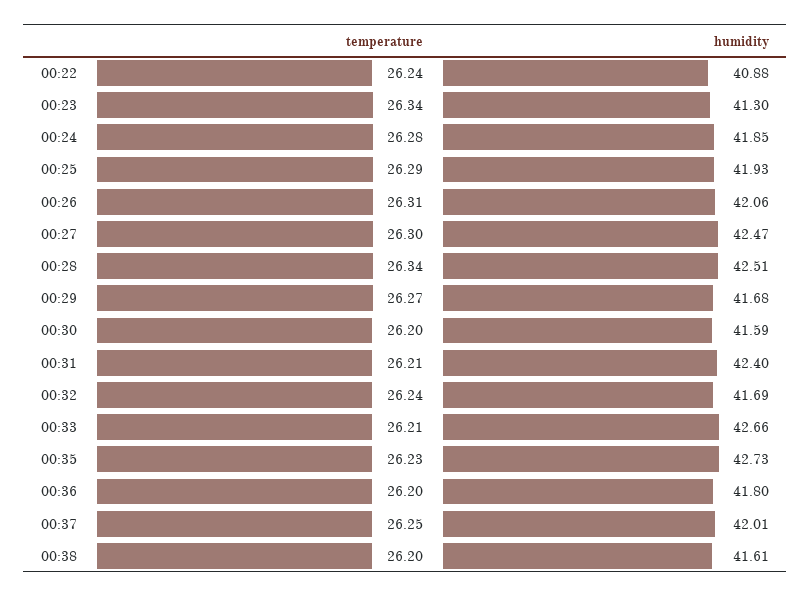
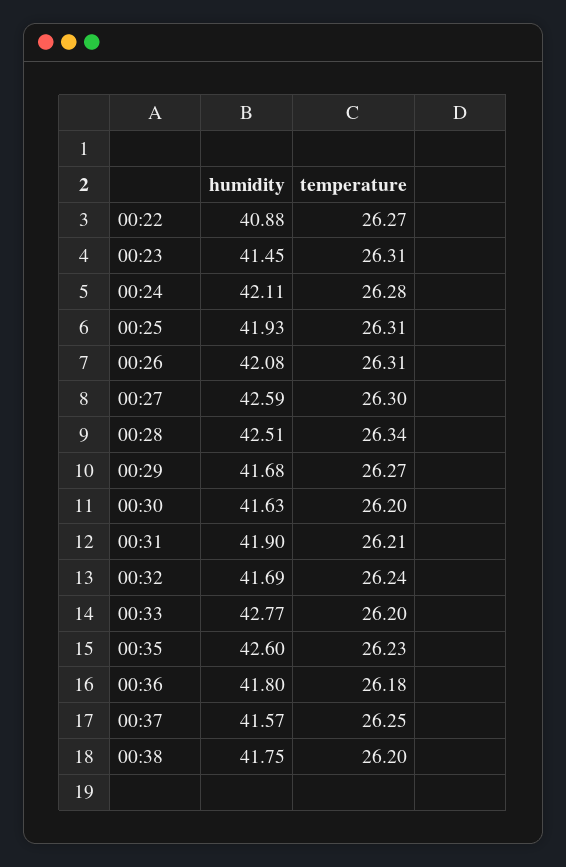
  {
    "temperature": {
-     "00:22": 26.24,
+     "00:22": 26.27,
-     "00:23": 26.34,
+     "00:23": 26.31,
      "00:24": 26.28,
-     "00:25": 26.29,
+     "00:25": 26.31,
      "00:26": 26.31,
      "00:27": 26.3,
      "00:28": 26.34,
      "00:29": 26.27,
      "00:30": 26.2,
      "00:31": 26.21,
      "00:32": 26.24,
-     "00:33": 26.21,
+     "00:33": 26.2,
      "00:35": 26.23,
-     "00:36": 26.2,
+     "00:36": 26.18,
      "00:37": 26.25,
      "00:38": 26.2
    },
    "humidity": {
      "00:22": 40.88,
-     "00:23": 41.3,
+     "00:23": 41.45,
-     "00:24": 41.85,
+     "00:24": 42.11,
      "00:25": 41.93,
-     "00:26": 42.06,
+     "00:26": 42.08,
-     "00:27": 42.47,
+     "00:27": 42.59,
      "00:28": 42.51,
      "00:29": 41.68,
-     "00:30": 41.59,
+     "00:30": 41.63,
-     "00:31": 42.4,
+     "00:31": 41.9,
      "00:32": 41.69,
-     "00:33": 42.66,
+     "00:33": 42.77,
-     "00:35": 42.73,
+     "00:35": 42.6,
      "00:36": 41.8,
-     "00:37": 42.01,
+     "00:37": 41.57,
-     "00:38": 41.61
+     "00:38": 41.75
    }
  }

